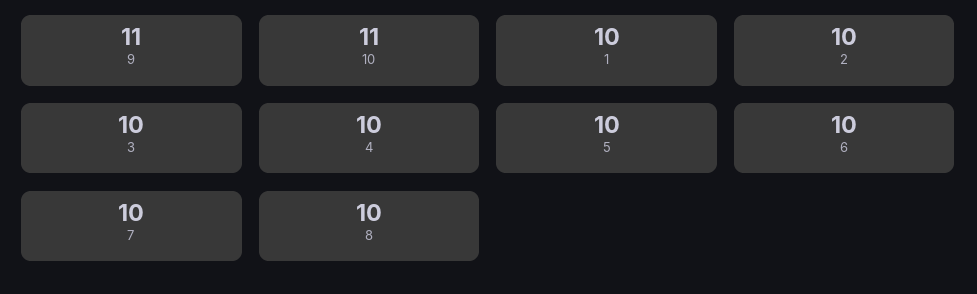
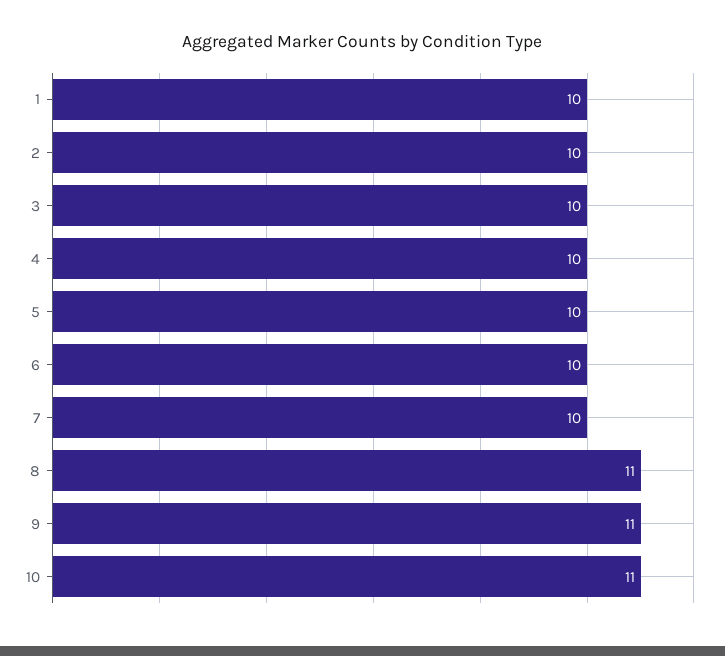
  {
    "9": 11,
    "10": 11,
    "1": 10,
    "2": 10,
    "3": 10,
    "4": 10,
    "5": 10,
    "6": 10,
    "7": 10,
-   "8": 10
+   "8": 11
  }

